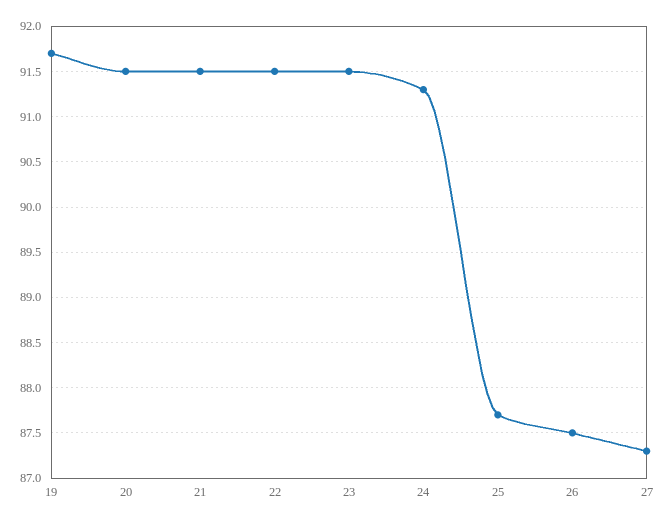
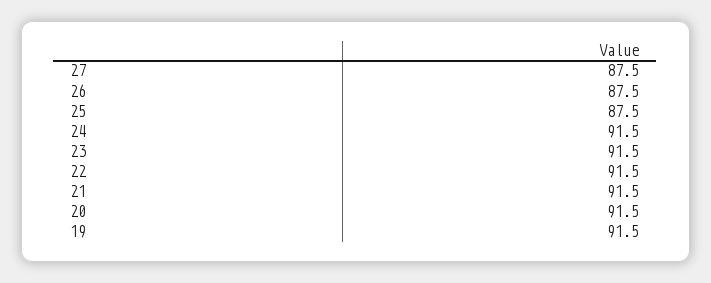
  {
-   "19": 91.7,
+   "19": 91.5,
    "20": 91.5,
    "21": 91.5,
    "22": 91.5,
    "23": 91.5,
-   "24": 91.3,
+   "24": 91.5,
-   "25": 87.7,
+   "25": 87.5,
    "26": 87.5,
-   "27": 87.3
+   "27": 87.5
  }

